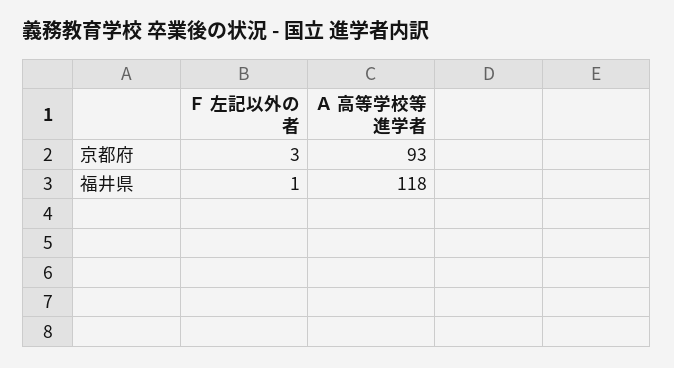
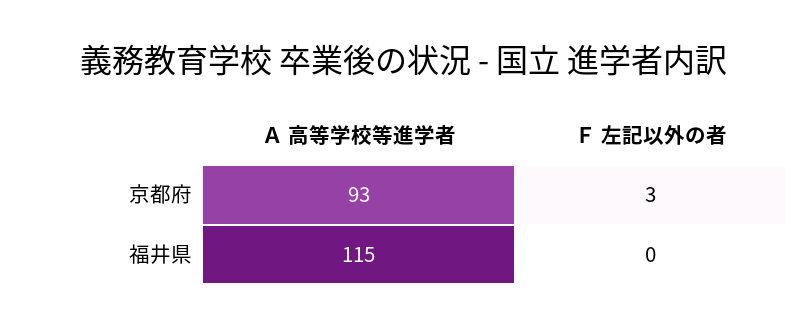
  {
    "Ｆ 左記以外の者": {
      "京都府": 3,
-     "福井県": 1
+     "福井県": 0
    },
    "Ａ 高等学校等進学者": {
      "京都府": 93,
-     "福井県": 118
+     "福井県": 115
    }
  }

